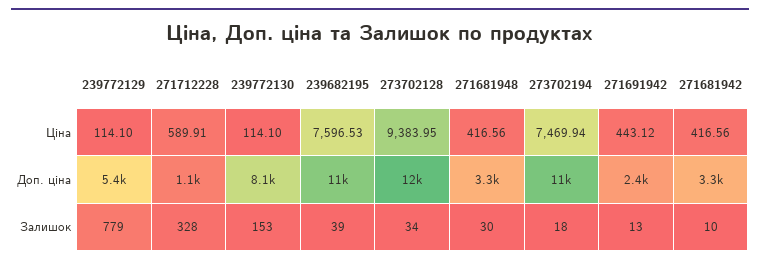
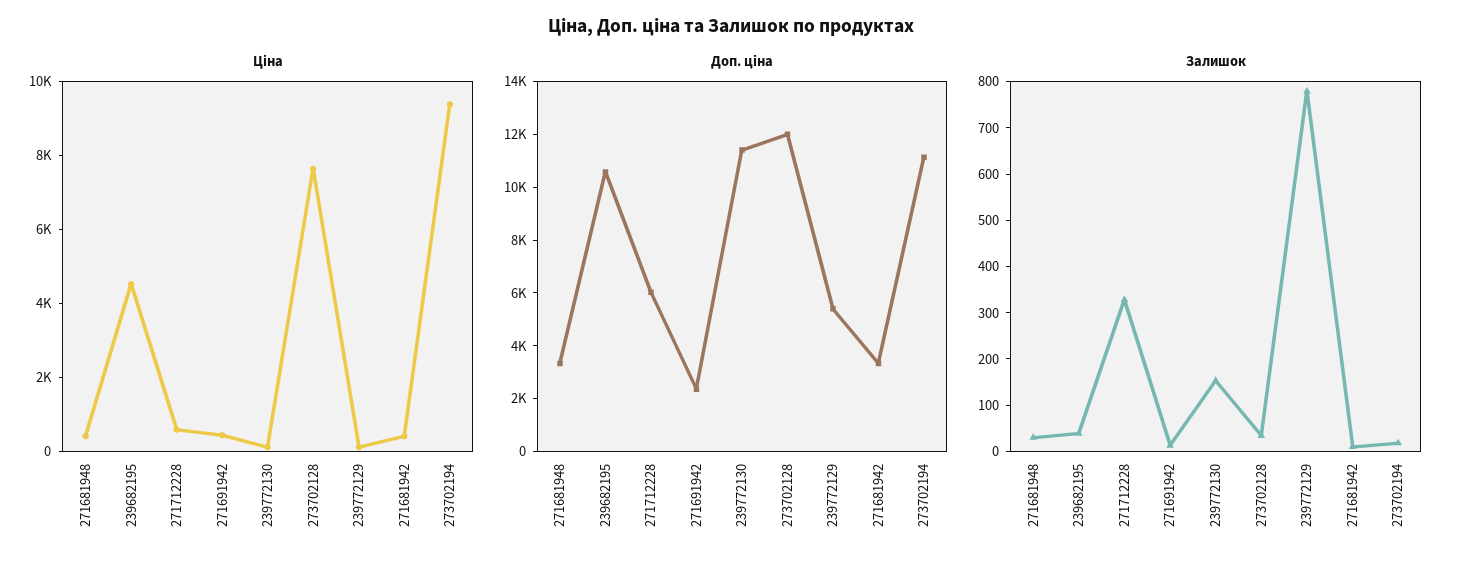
  {
    "Ціна": {
      "239772129": 114.1,
      "271712228": 589.91,
      "239772130": 114.1,
-     "239682195": 7596.53,
+     "239682195": 4500,
-     "273702128": 9383.95,
+     "273702128": 7500,
      "271681948": 416.56,
-     "273702194": 7469.94,
+     "273702194": 9500,
      "271691942": 443.12,
      "271681942": 416.56
    },
    "Доп. ціна": {
      "239772129": 5400,
-     "271712228": 1100,
+     "271712228": 6000,
-     "239772130": 8100,
+     "239772130": 11500,
      "239682195": 11000,
      "273702128": 12000,
      "271681948": 3300,
      "273702194": 11000,
      "271691942": 2400,
      "271681942": 3300
    },
    "Залишок": {
      "239772129": 779,
      "271712228": 328,
      "239772130": 153,
      "239682195": 39,
      "273702128": 34,
      "271681948": 30,
      "273702194": 18,
      "271691942": 13,
      "271681942": 10
    }
  }

